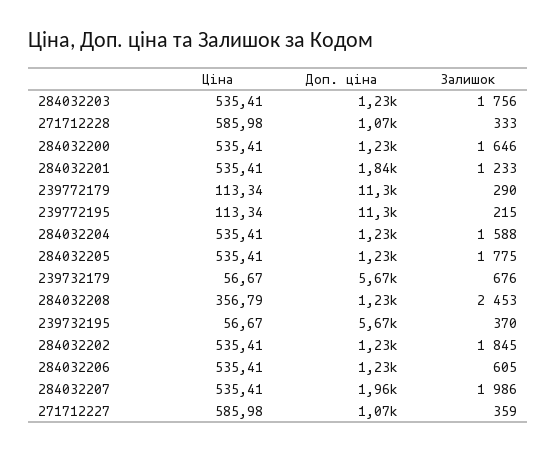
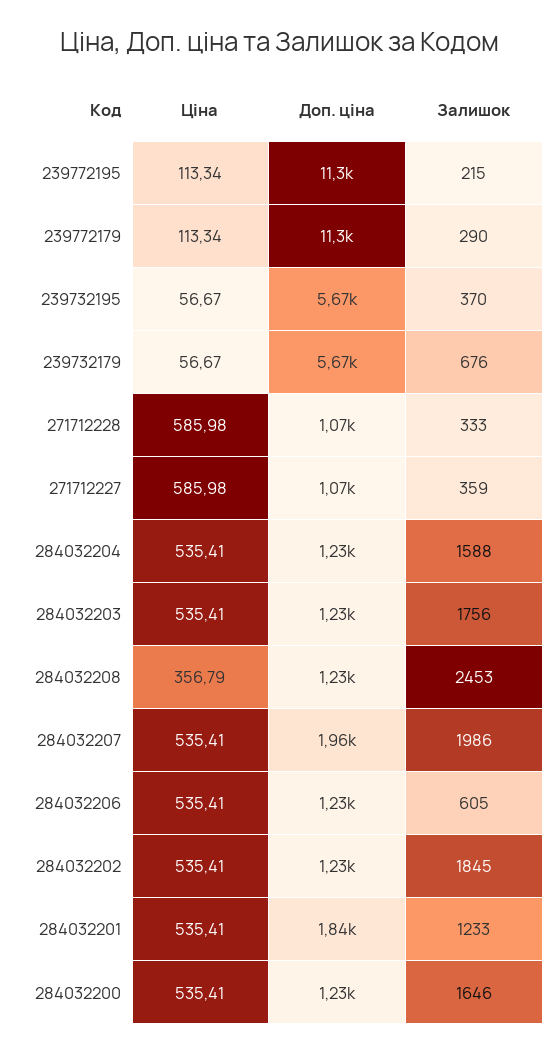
  {
    "Ціна": {
      "284032203": 535.41,
      "271712228": 585.98,
      "284032200": 535.41,
      "284032201": 535.41,
      "239772179": 113.34,
      "239772195": 113.34,
      "284032204": 535.41,
-     "284032205": 535.41,
      "239732179": 56.67,
      "284032208": 356.79,
      "239732195": 56.67,
      "284032202": 535.41,
      "284032206": 535.41,
      "284032207": 535.41,
      "271712227": 585.98
    },
    "Доп. ціна": {
      "284032203": 1230,
      "271712228": 1070,
      "284032200": 1230,
      "284032201": 1840,
      "239772179": 11300,
      "239772195": 11300,
      "284032204": 1230,
-     "284032205": 1230,
      "239732179": 5670,
      "284032208": 1230,
      "239732195": 5670,
      "284032202": 1230,
      "284032206": 1230,
      "284032207": 1960,
      "271712227": 1070
    },
    "Залишок": {
      "284032203": 1756,
      "271712228": 333,
      "284032200": 1646,
      "284032201": 1233,
      "239772179": 290,
      "239772195": 215,
      "284032204": 1588,
-     "284032205": 1775,
      "239732179": 676,
      "284032208": 2453,
      "239732195": 370,
      "284032202": 1845,
      "284032206": 605,
      "284032207": 1986,
      "271712227": 359
    }
  }

